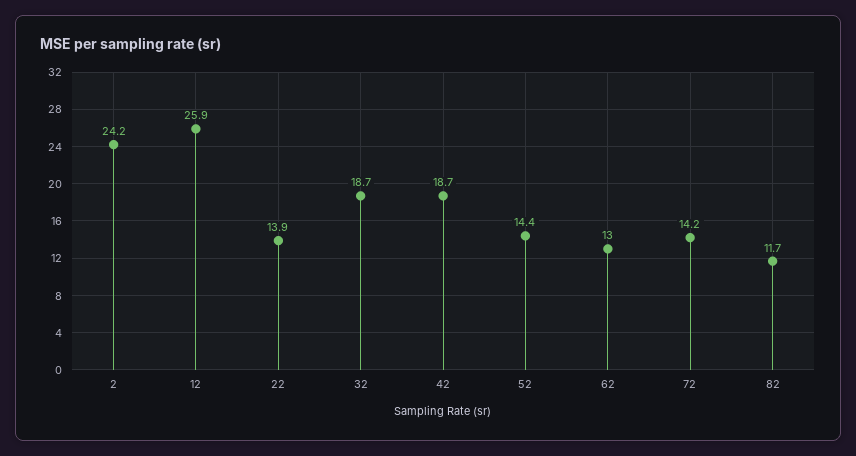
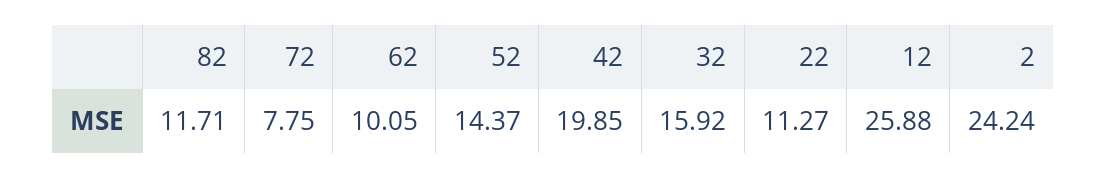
  {
    "2": 24.24,
    "12": 25.88,
-   "22": 13.9,
+   "22": 11.27,
-   "32": 18.7,
+   "32": 15.92,
-   "42": 18.7,
+   "42": 19.85,
    "52": 14.37,
-   "62": 13,
+   "62": 10.05,
-   "72": 14.2,
+   "72": 7.75,
    "82": 11.71
  }

